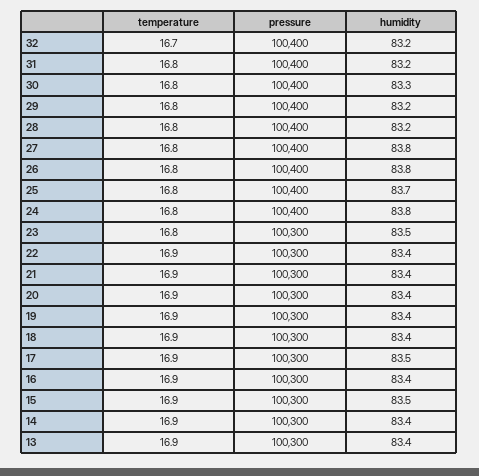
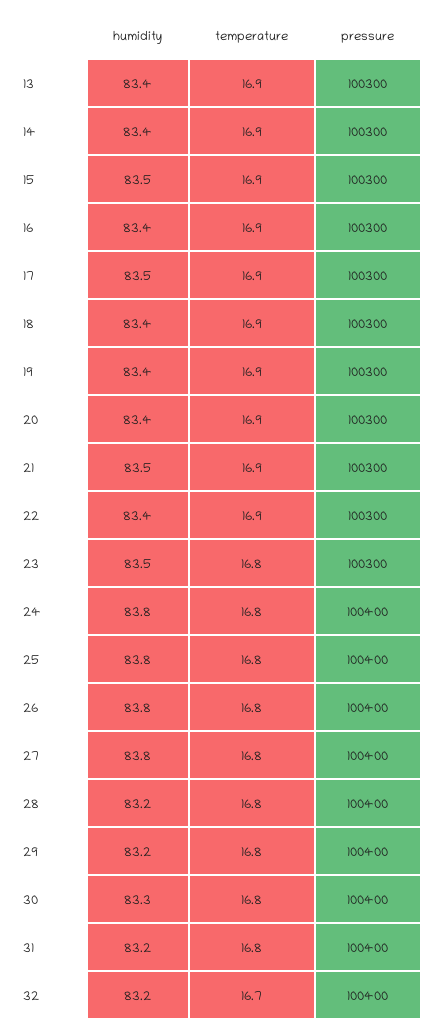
  {
    "temperature": {
      "32": 16.7,
      "31": 16.8,
      "30": 16.8,
      "29": 16.8,
      "28": 16.8,
      "27": 16.8,
      "26": 16.8,
      "25": 16.8,
      "24": 16.8,
      "23": 16.8,
      "22": 16.9,
      "21": 16.9,
      "20": 16.9,
      "19": 16.9,
      "18": 16.9,
      "17": 16.9,
      "16": 16.9,
      "15": 16.9,
      "14": 16.9,
      "13": 16.9
    },
    "pressure": {
      "32": 100400,
      "31": 100400,
      "30": 100400,
      "29": 100400,
      "28": 100400,
      "27": 100400,
      "26": 100400,
      "25": 100400,
      "24": 100400,
      "23": 100300,
      "22": 100300,
      "21": 100300,
      "20": 100300,
      "19": 100300,
      "18": 100300,
      "17": 100300,
      "16": 100300,
      "15": 100300,
      "14": 100300,
      "13": 100300
    },
    "humidity": {
      "32": 83.2,
      "31": 83.2,
      "30": 83.3,
      "29": 83.2,
      "28": 83.2,
      "27": 83.8,
      "26": 83.8,
-     "25": 83.7,
+     "25": 83.8,
      "24": 83.8,
      "23": 83.5,
      "22": 83.4,
-     "21": 83.4,
+     "21": 83.5,
      "20": 83.4,
      "19": 83.4,
      "18": 83.4,
      "17": 83.5,
      "16": 83.4,
      "15": 83.5,
      "14": 83.4,
      "13": 83.4
    }
  }

